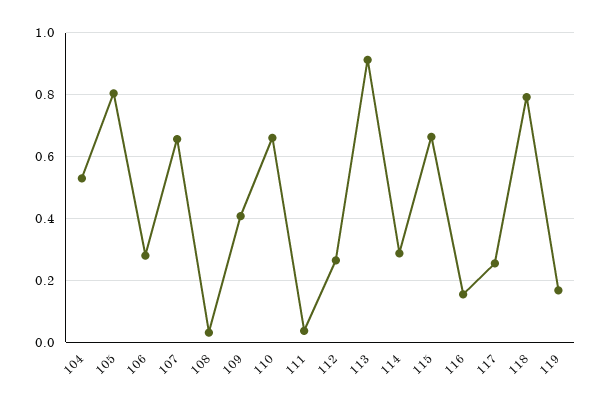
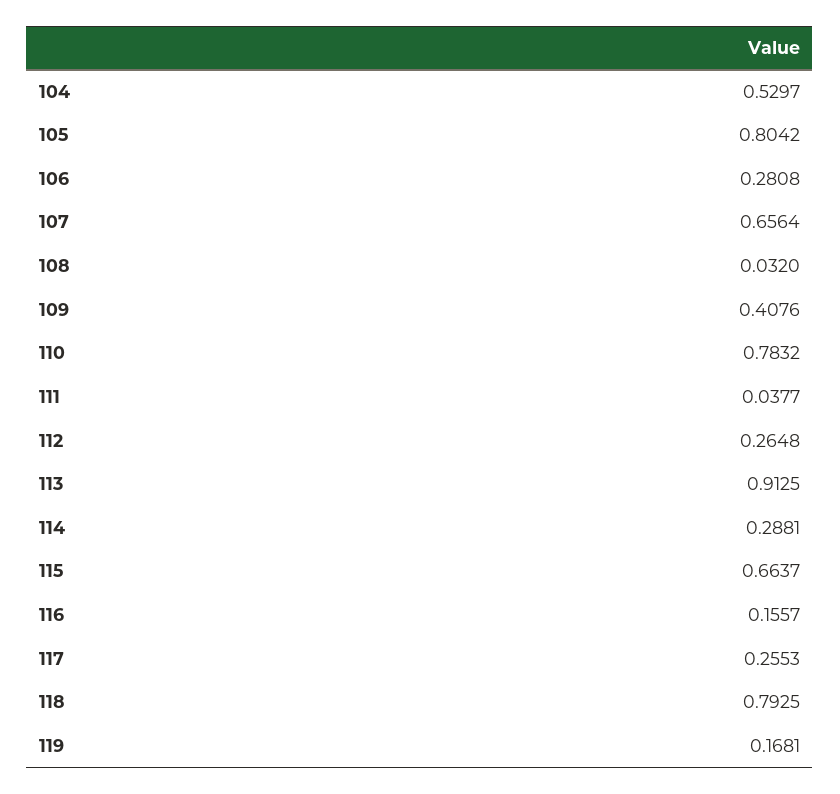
  {
    "104": 0.5297,
    "105": 0.8042,
    "106": 0.2808,
    "107": 0.6564,
    "108": 0.032,
    "109": 0.4076,
-   "110": 0.66,
+   "110": 0.7832,
    "111": 0.0377,
    "112": 0.2648,
    "113": 0.9125,
    "114": 0.2881,
    "115": 0.6637,
    "116": 0.1557,
    "117": 0.2553,
    "118": 0.7925,
    "119": 0.1681
  }

